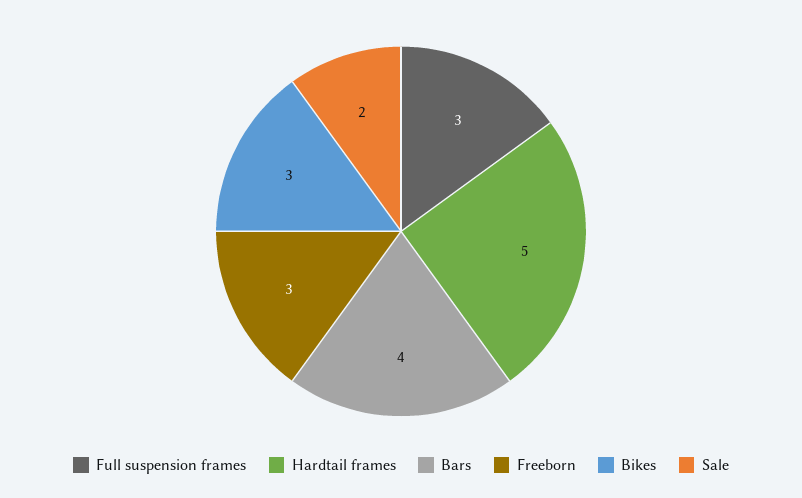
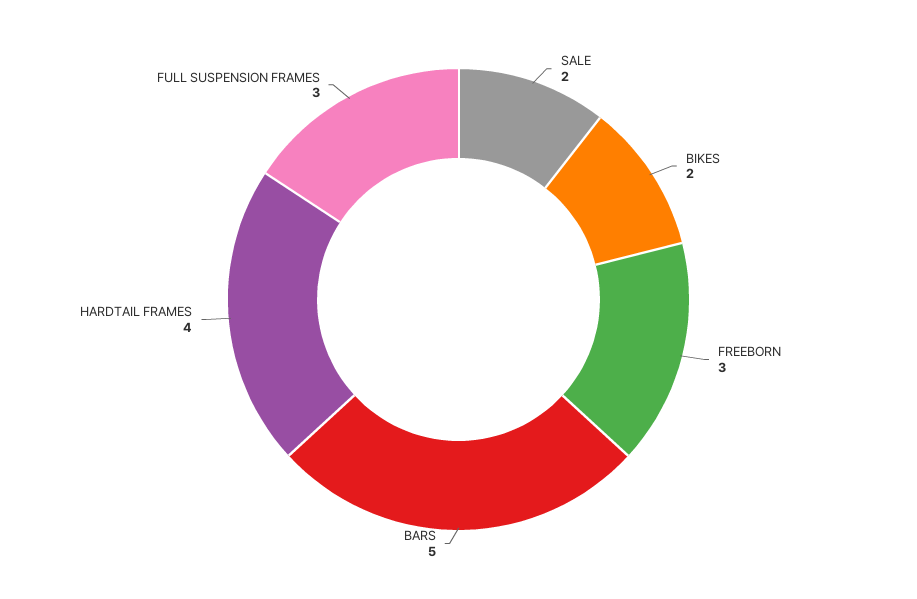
  {
    "Full suspension frames": 3,
-   "Hardtail frames": 5,
+   "Hardtail frames": 4,
-   "Bars": 4,
+   "Bars": 5,
    "Freeborn": 3,
-   "Bikes": 3,
+   "Bikes": 2,
    "Sale": 2
  }

